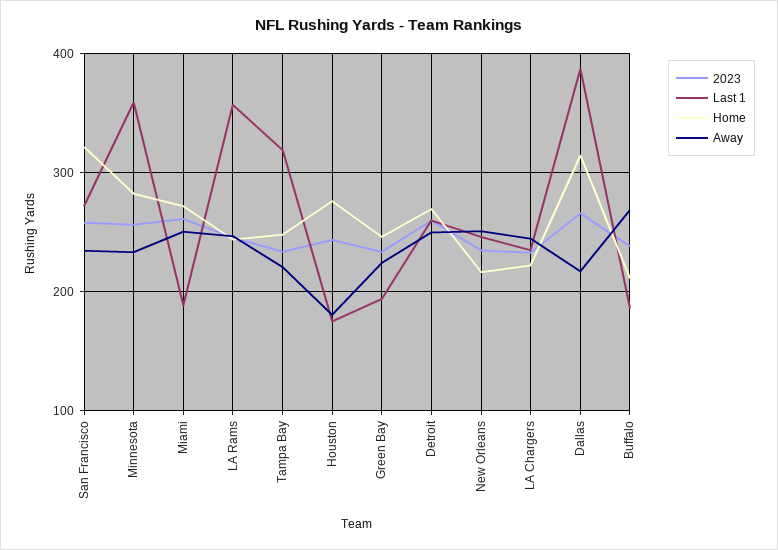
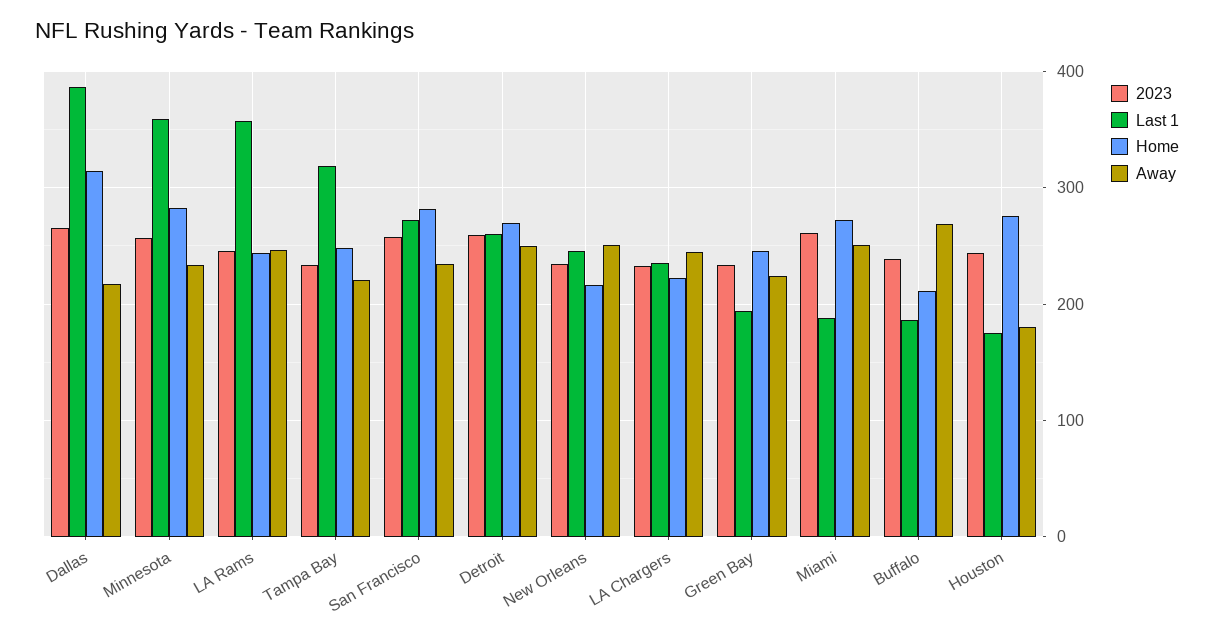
  {
    "2023": {
      "San Francisco": 260,
      "Minnesota": 260,
      "Miami": 260,
      "LA Rams": 250,
      "Tampa Bay": 230,
      "Houston": 240,
      "Green Bay": 230,
      "Detroit": 260,
      "New Orleans": 230,
      "LA Chargers": 230,
      "Dallas": 270,
      "Buffalo": 240
    },
    "Last 1": {
      "San Francisco": 270,
      "Minnesota": 360,
      "Miami": 190,
      "LA Rams": 360,
      "Tampa Bay": 320,
      "Houston": 180,
      "Green Bay": 190,
      "Detroit": 260,
      "New Orleans": 250,
      "LA Chargers": 240,
      "Dallas": 390,
      "Buffalo": 190
    },
    "Home": {
-     "San Francisco": 320,
+     "San Francisco": 280,
      "Minnesota": 280,
      "Miami": 270,
      "LA Rams": 240,
      "Tampa Bay": 250,
      "Houston": 280,
      "Green Bay": 250,
      "Detroit": 270,
      "New Orleans": 220,
      "LA Chargers": 220,
      "Dallas": 310,
      "Buffalo": 210
    },
    "Away": {
      "San Francisco": 230,
      "Minnesota": 230,
      "Miami": 250,
      "LA Rams": 250,
      "Tampa Bay": 220,
      "Houston": 180,
      "Green Bay": 220,
      "Detroit": 250,
      "New Orleans": 250,
      "LA Chargers": 240,
      "Dallas": 220,
      "Buffalo": 270
    }
  }

